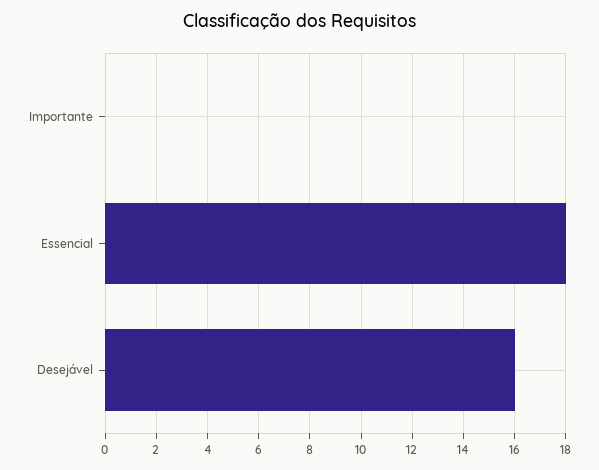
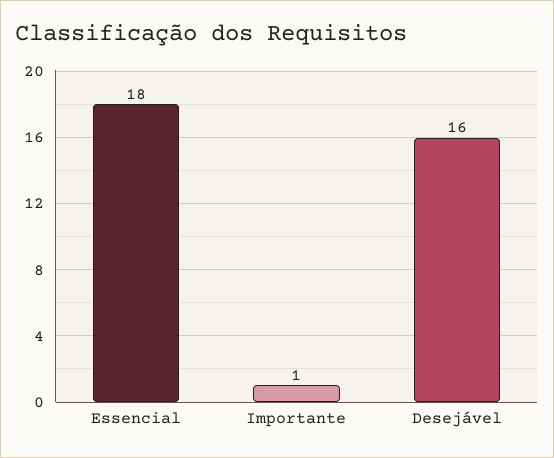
  {
-   "Importante": 0,
+   "Importante": 1,
    "Essencial": 18,
    "Desejável": 16
  }

